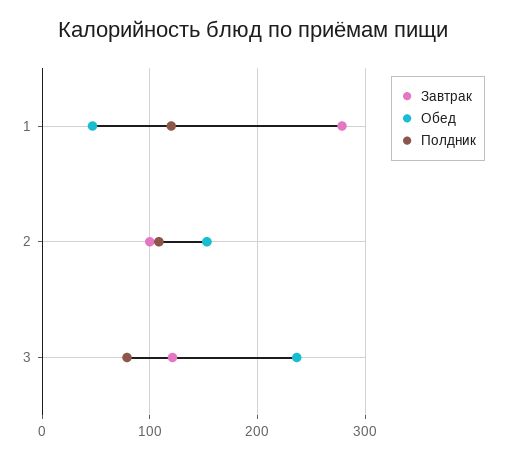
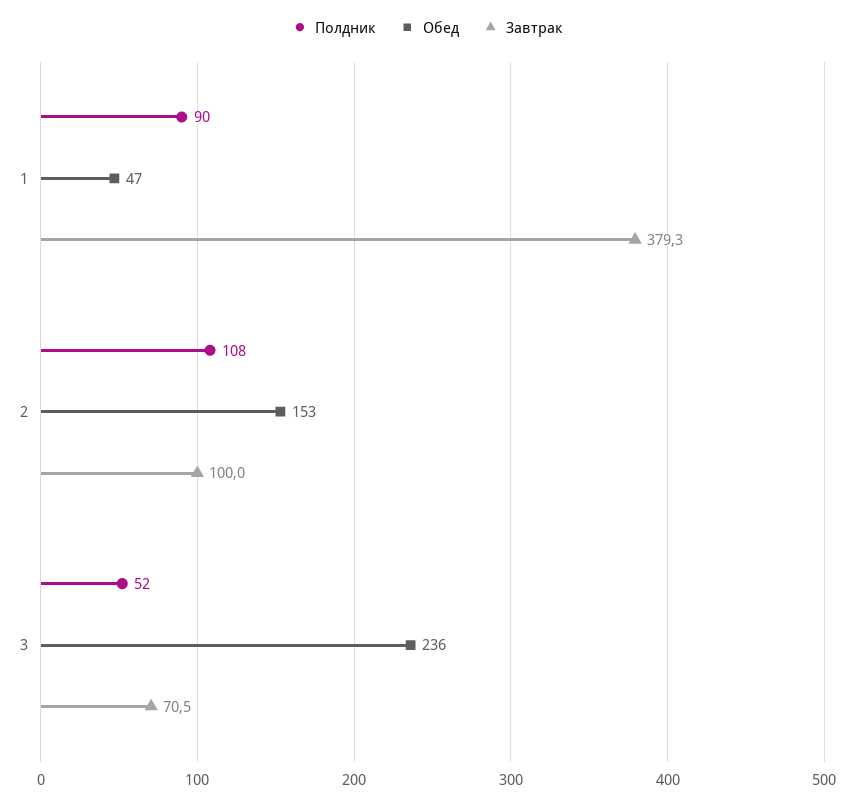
  {
    "Завтрак": {
-     "1": 280,
+     "1": 379.3,
      "2": 100,
-     "3": 120
+     "3": 70.5
    },
    "Обед": {
      "1": 47,
      "2": 153,
      "3": 236
    },
    "Полдник": {
-     "1": 120,
+     "1": 90,
      "2": 108,
-     "3": 80
+     "3": 52
    }
  }

